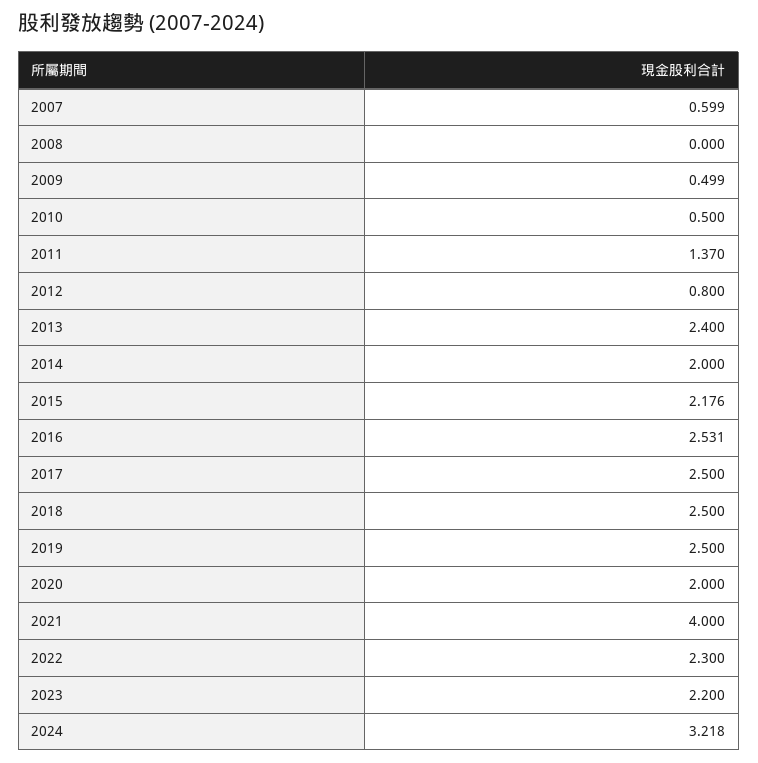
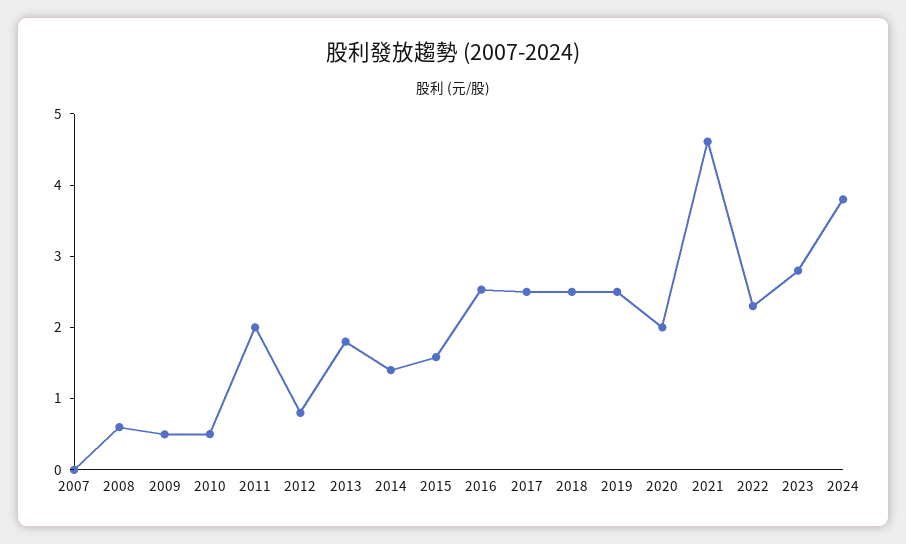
  {
-   "2007": 0.599,
+   "2007": 0,
-   "2008": 0,
+   "2008": 0.6,
    "2009": 0.499,
    "2010": 0.5,
-   "2011": 1.37,
+   "2011": 2,
    "2012": 0.8,
-   "2013": 2.4,
+   "2013": 1.8,
-   "2014": 2,
+   "2014": 1.4,
-   "2015": 2.176,
+   "2015": 1.6,
    "2016": 2.531,
    "2017": 2.5,
    "2018": 2.5,
    "2019": 2.5,
    "2020": 2,
-   "2021": 4,
+   "2021": 4.6,
    "2022": 2.3,
-   "2023": 2.2,
+   "2023": 2.8,
-   "2024": 3.218
+   "2024": 3.8
  }

